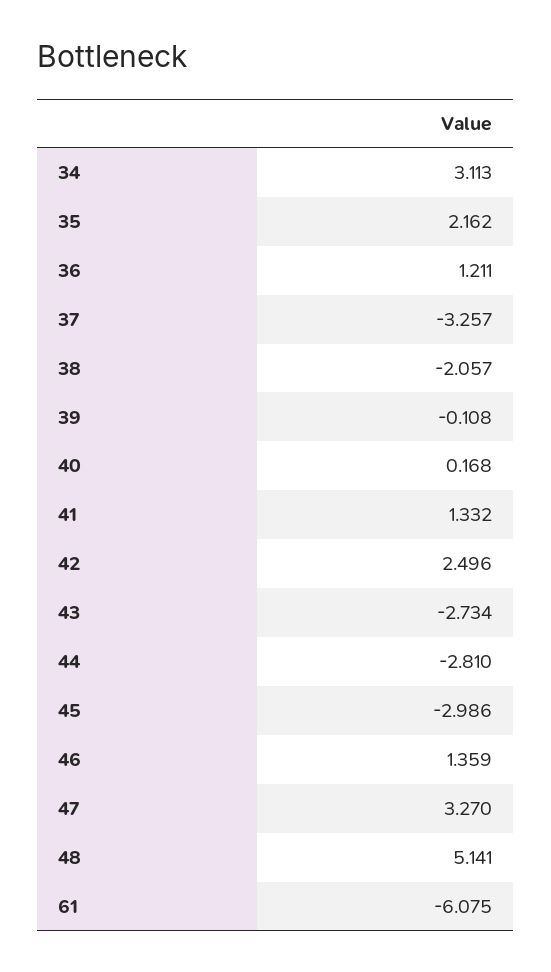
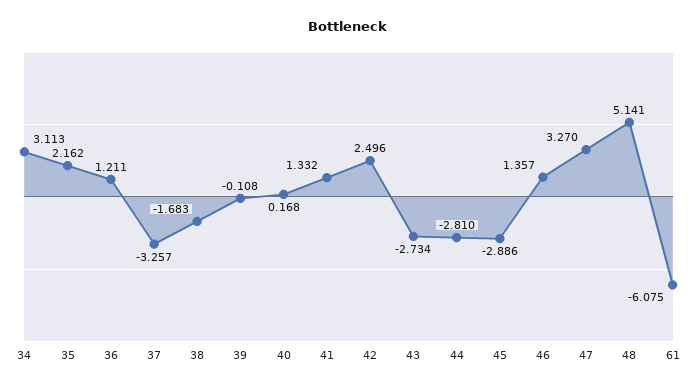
  {
    "34": 3.113,
    "35": 2.162,
    "36": 1.211,
    "37": -3.257,
-   "38": -2.057,
+   "38": -1.683,
    "39": -0.108,
    "40": 0.168,
    "41": 1.332,
    "42": 2.496,
    "43": -2.734,
    "44": -2.81,
-   "45": -2.986,
+   "45": -2.886,
-   "46": 1.359,
+   "46": 1.357,
    "47": 3.27,
    "48": 5.141,
    "61": -6.075
  }

